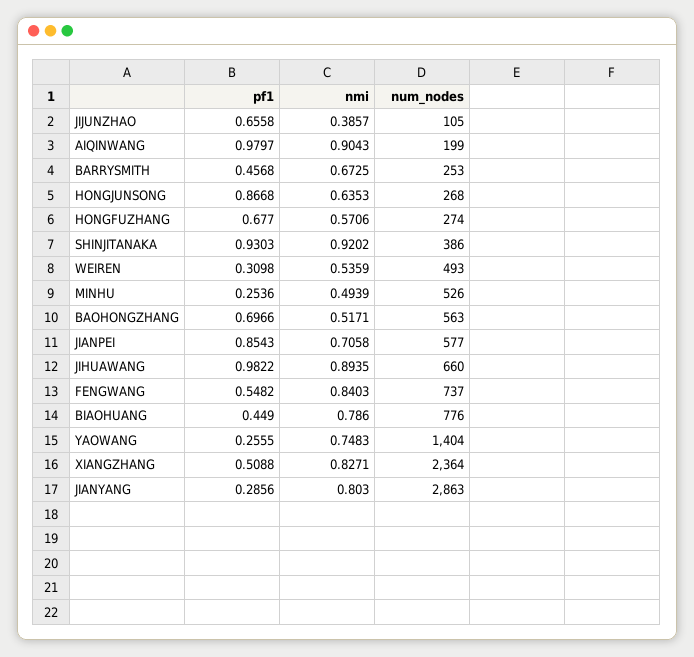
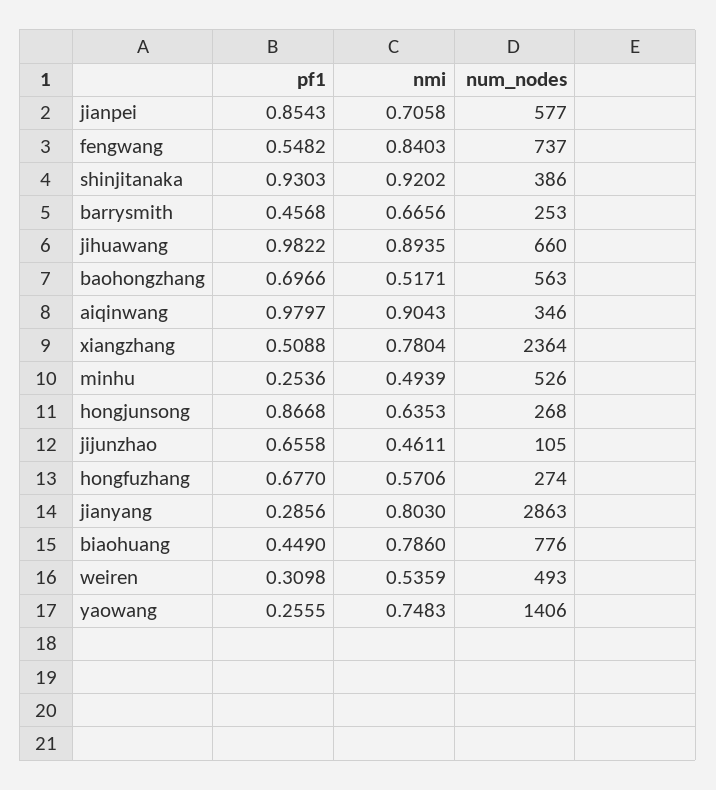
  {
    "pf1": {
      "JIJUNZHAO": 0.6558,
      "AIQINWANG": 0.9797,
      "BARRYSMITH": 0.4568,
      "HONGJUNSONG": 0.8668,
      "HONGFUZHANG": 0.677,
      "SHINJITANAKA": 0.9303,
      "WEIREN": 0.3098,
      "MINHU": 0.2536,
      "BAOHONGZHANG": 0.6966,
      "JIANPEI": 0.8543,
      "JIHUAWANG": 0.9822,
      "FENGWANG": 0.5482,
      "BIAOHUANG": 0.449,
      "YAOWANG": 0.2555,
      "XIANGZHANG": 0.5088,
      "JIANYANG": 0.2856
    },
    "nmi": {
-     "JIJUNZHAO": 0.3857,
+     "JIJUNZHAO": 0.4611,
      "AIQINWANG": 0.9043,
-     "BARRYSMITH": 0.6725,
+     "BARRYSMITH": 0.6656,
      "HONGJUNSONG": 0.6353,
      "HONGFUZHANG": 0.5706,
      "SHINJITANAKA": 0.9202,
      "WEIREN": 0.5359,
      "MINHU": 0.4939,
      "BAOHONGZHANG": 0.5171,
      "JIANPEI": 0.7058,
      "JIHUAWANG": 0.8935,
      "FENGWANG": 0.8403,
      "BIAOHUANG": 0.786,
      "YAOWANG": 0.7483,
-     "XIANGZHANG": 0.8271,
+     "XIANGZHANG": 0.7804,
      "JIANYANG": 0.803
    },
    "num_nodes": {
      "JIJUNZHAO": 105,
-     "AIQINWANG": 199,
+     "AIQINWANG": 346,
      "BARRYSMITH": 253,
      "HONGJUNSONG": 268,
      "HONGFUZHANG": 274,
      "SHINJITANAKA": 386,
      "WEIREN": 493,
      "MINHU": 526,
      "BAOHONGZHANG": 563,
      "JIANPEI": 577,
      "JIHUAWANG": 660,
      "FENGWANG": 737,
      "BIAOHUANG": 776,
-     "YAOWANG": 1404,
+     "YAOWANG": 1406,
      "XIANGZHANG": 2364,
      "JIANYANG": 2863
    }
  }

